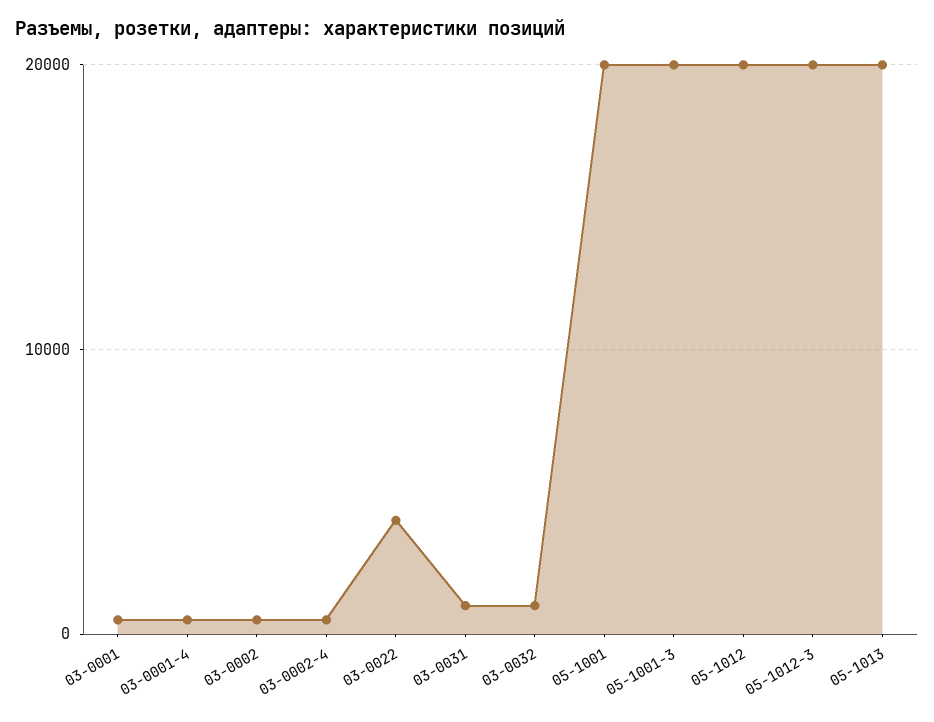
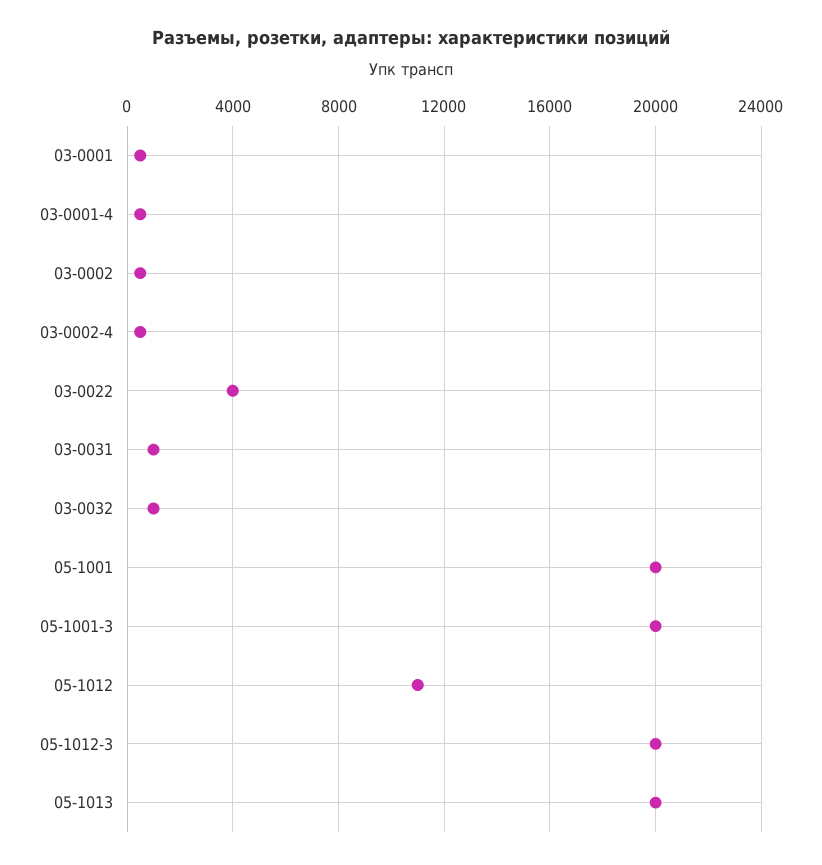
  {
    "03-0001": 500,
    "03-0001-4": 500,
    "03-0002": 500,
    "03-0002-4": 500,
    "03-0022": 4000,
    "03-0031": 1000,
    "03-0032": 1000,
    "05-1001": 20000,
    "05-1001-3": 20000,
-   "05-1012": 20000,
+   "05-1012": 11000,
    "05-1012-3": 20000,
    "05-1013": 20000
  }

